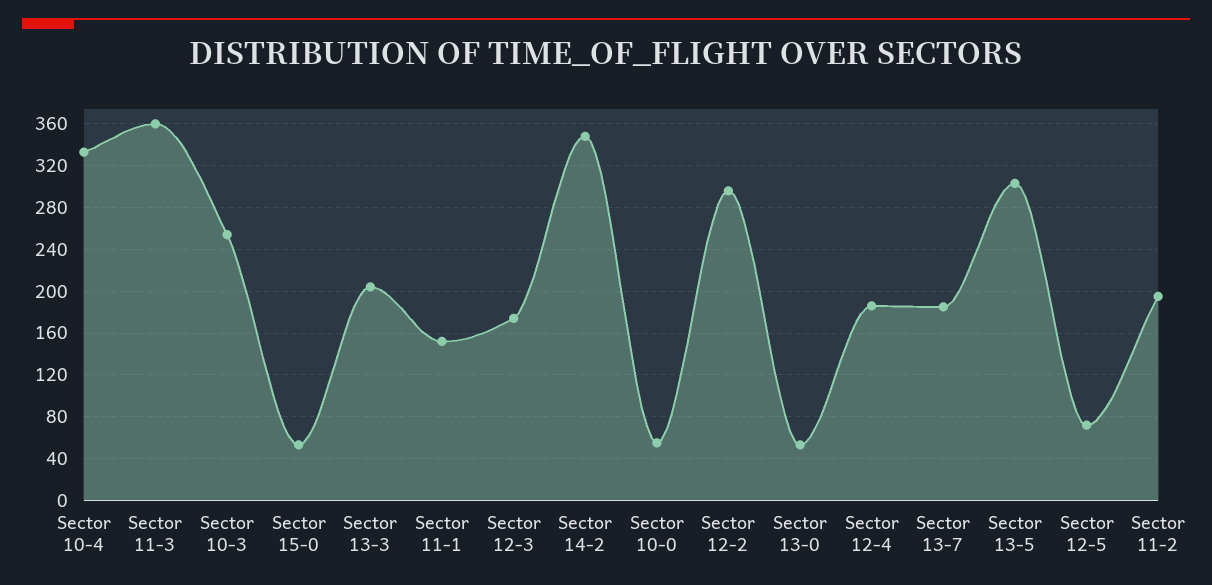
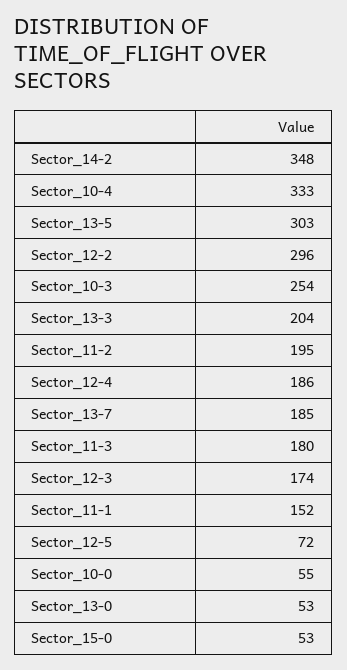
  {
    "Sector 10-4": 333,
-   "Sector 11-3": 360,
+   "Sector 11-3": 180,
    "Sector 10-3": 254,
    "Sector 15-0": 53,
    "Sector 13-3": 204,
    "Sector 11-1": 152,
    "Sector 12-3": 174,
    "Sector 14-2": 348,
    "Sector 10-0": 55,
    "Sector 12-2": 296,
    "Sector 13-0": 53,
    "Sector 12-4": 186,
    "Sector 13-7": 185,
    "Sector 13-5": 303,
    "Sector 12-5": 72,
    "Sector 11-2": 195
  }

